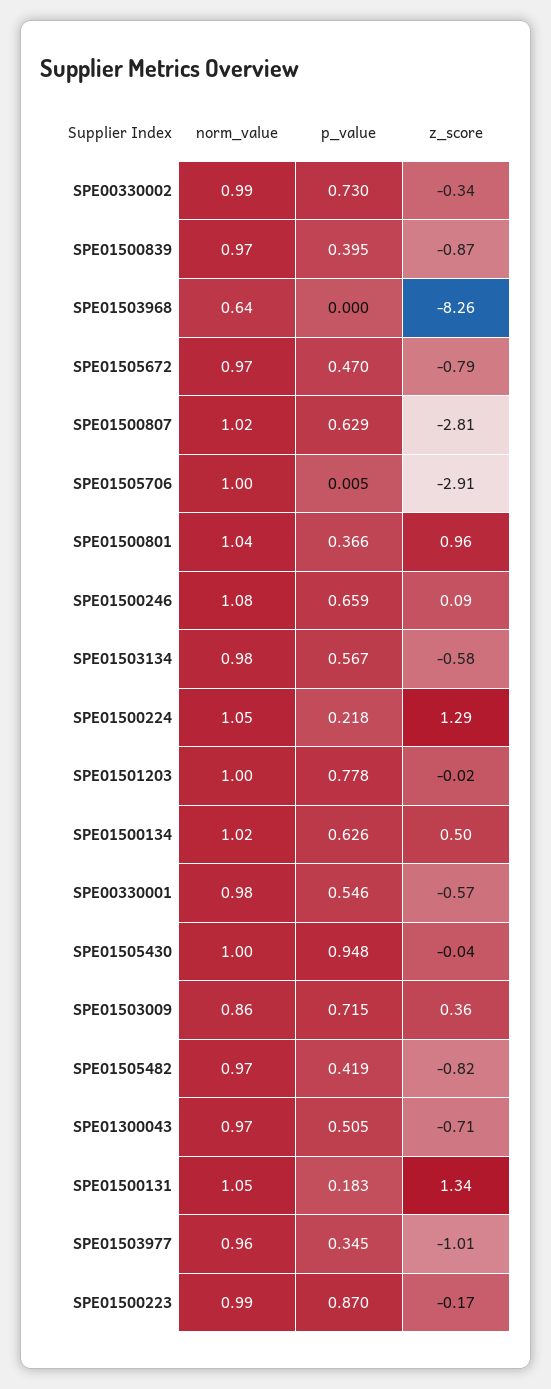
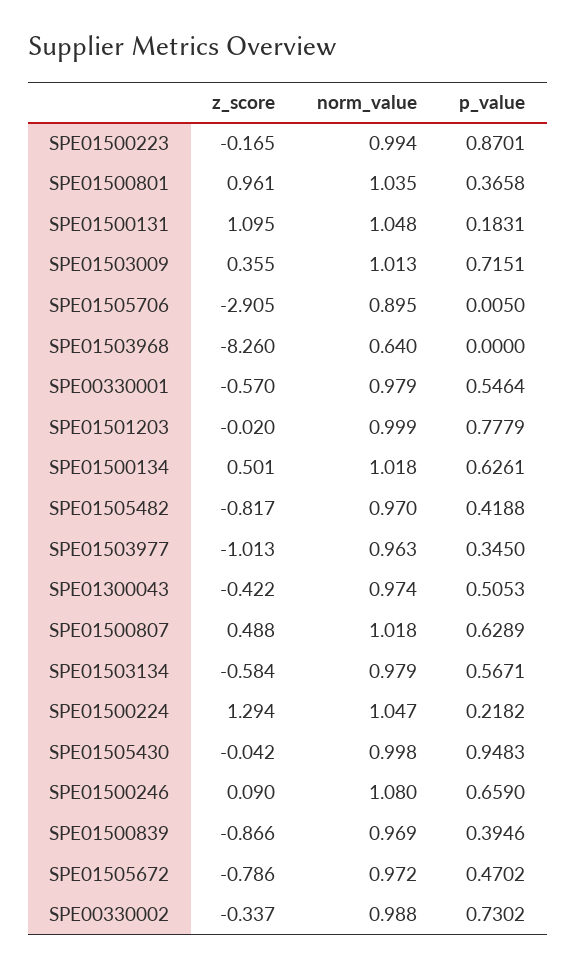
  {
    "norm_value": {
      "SPE00330002": 0.988,
      "SPE01500839": 0.969,
      "SPE01503968": 0.64,
      "SPE01505672": 0.972,
      "SPE01500807": 1.018,
-     "SPE01505706": 1,
+     "SPE01505706": 0.895,
      "SPE01500801": 1.035,
      "SPE01500246": 1.08,
      "SPE01503134": 0.979,
      "SPE01500224": 1.047,
      "SPE01501203": 0.999,
      "SPE01500134": 1.018,
      "SPE00330001": 0.979,
      "SPE01505430": 0.998,
-     "SPE01503009": 0.86,
+     "SPE01503009": 1.013,
      "SPE01505482": 0.97,
      "SPE01300043": 0.974,
      "SPE01500131": 1.048,
      "SPE01503977": 0.963,
      "SPE01500223": 0.994
    },
    "p_value": {
      "SPE00330002": 0.7302,
      "SPE01500839": 0.3946,
      "SPE01503968": 0,
      "SPE01505672": 0.4702,
      "SPE01500807": 0.6289,
      "SPE01505706": 0.005,
      "SPE01500801": 0.3658,
      "SPE01500246": 0.659,
      "SPE01503134": 0.5671,
      "SPE01500224": 0.2182,
      "SPE01501203": 0.7779,
      "SPE01500134": 0.6261,
      "SPE00330001": 0.5464,
      "SPE01505430": 0.9483,
      "SPE01503009": 0.7151,
      "SPE01505482": 0.4188,
      "SPE01300043": 0.5053,
      "SPE01500131": 0.1831,
      "SPE01503977": 0.345,
      "SPE01500223": 0.8701
    },
    "z_score": {
      "SPE00330002": -0.337,
      "SPE01500839": -0.866,
      "SPE01503968": -8.26,
      "SPE01505672": -0.786,
-     "SPE01500807": -2.81,
+     "SPE01500807": 0.488,
      "SPE01505706": -2.905,
      "SPE01500801": 0.961,
      "SPE01500246": 0.09,
      "SPE01503134": -0.584,
      "SPE01500224": 1.294,
      "SPE01501203": -0.02,
      "SPE01500134": 0.501,
      "SPE00330001": -0.57,
      "SPE01505430": -0.042,
      "SPE01503009": 0.355,
      "SPE01505482": -0.817,
-     "SPE01300043": -0.71,
+     "SPE01300043": -0.422,
-     "SPE01500131": 1.34,
+     "SPE01500131": 1.095,
      "SPE01503977": -1.013,
      "SPE01500223": -0.165
    }
  }

